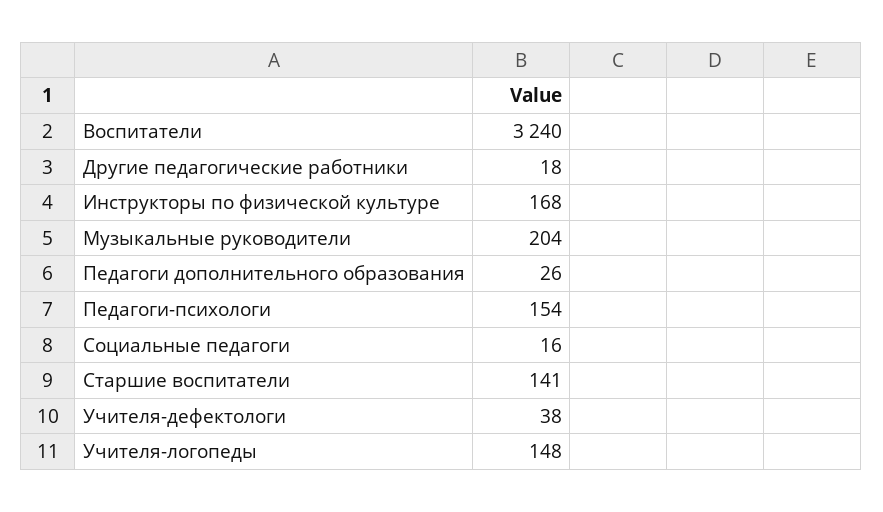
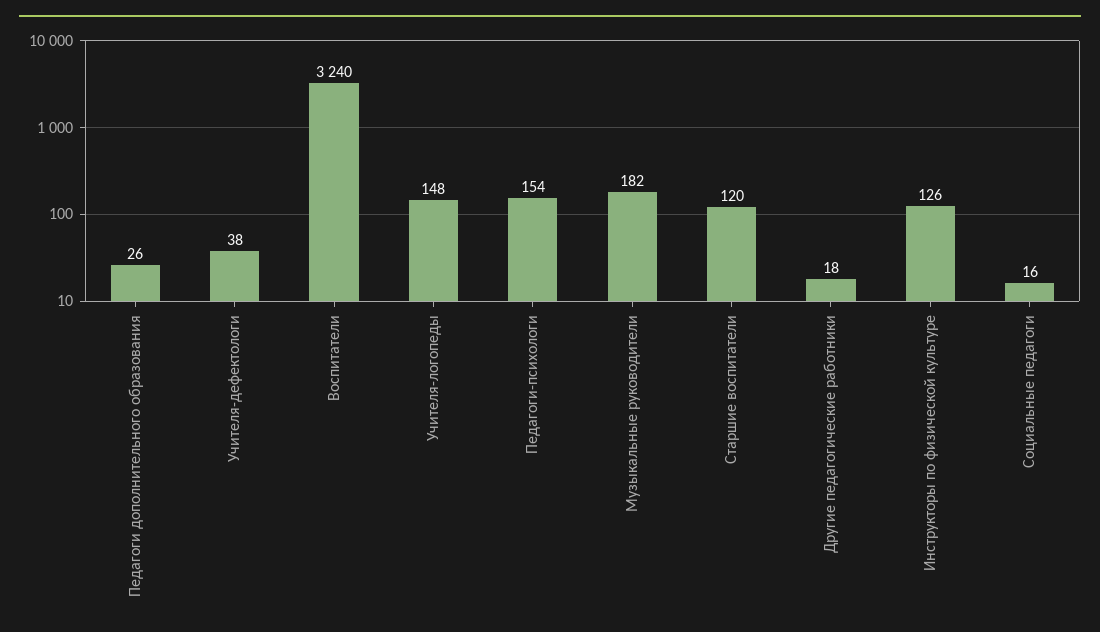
  {
    "Воспитатели": 3240,
    "Другие педагогические работники": 18,
-   "Инструкторы по физической культуре": 168,
+   "Инструкторы по физической культуре": 126,
-   "Музыкальные руководители": 204,
+   "Музыкальные руководители": 182,
    "Педагоги дополнительного образования": 26,
    "Педагоги-психологи": 154,
    "Социальные педагоги": 16,
-   "Старшие воспитатели": 141,
+   "Старшие воспитатели": 120,
    "Учителя-дефектологи": 38,
    "Учителя-логопеды": 148
  }

